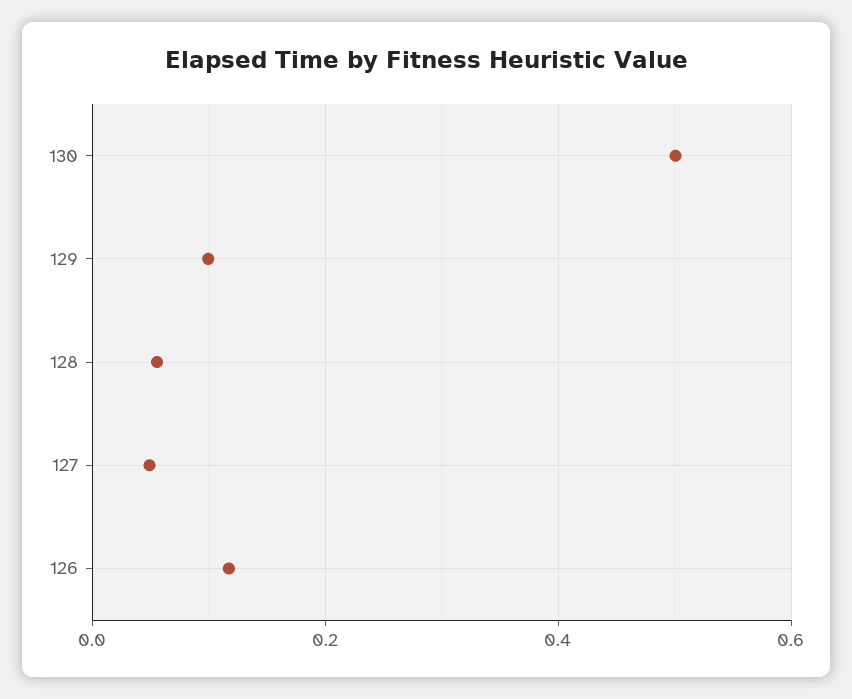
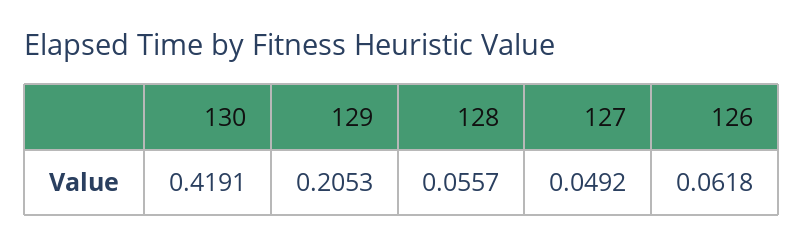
  {
-   "130": 0.5,
+   "130": 0.4191,
-   "129": 0.1,
+   "129": 0.2053,
    "128": 0.0557,
    "127": 0.0492,
-   "126": 0.12
+   "126": 0.0618
  }

